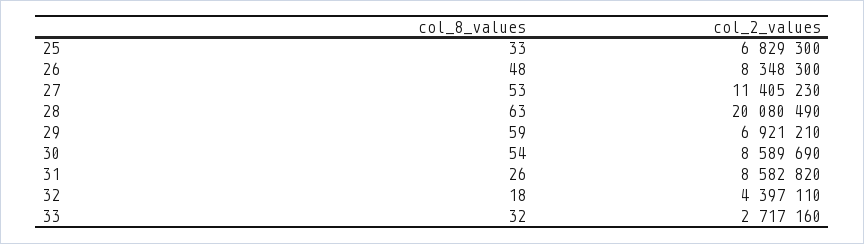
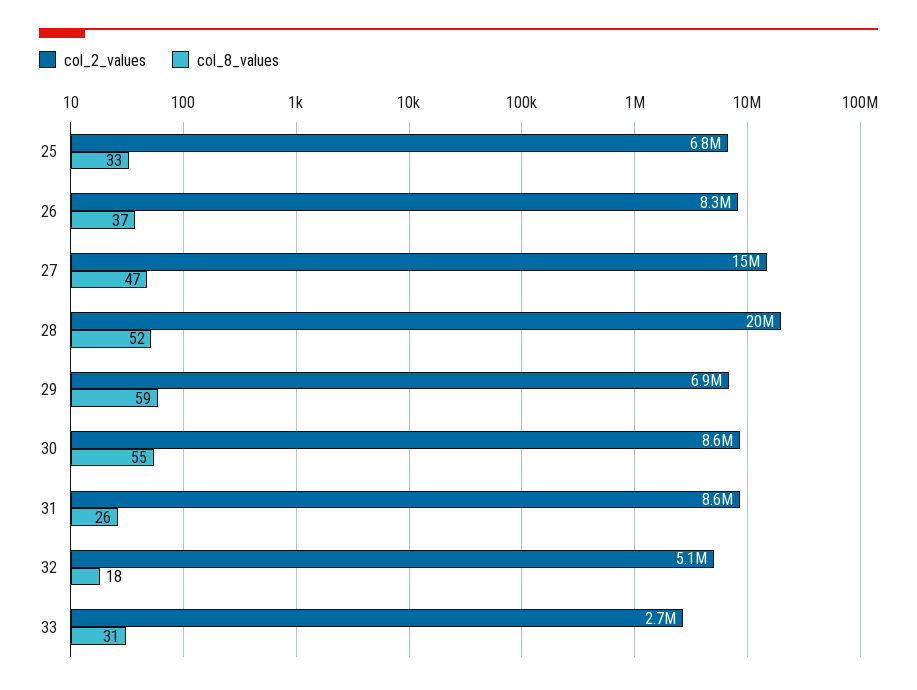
  {
    "col_8_values": {
      "25": 33,
-     "26": 48,
+     "26": 37,
-     "27": 53,
+     "27": 47,
-     "28": 63,
+     "28": 52,
      "29": 59,
-     "30": 54,
+     "30": 55,
      "31": 26,
      "32": 18,
-     "33": 32
+     "33": 31
    },
    "col_2_values": {
      "25": 6829300,
      "26": 8348300,
-     "27": 11405230,
+     "27": 15000000,
      "28": 20080490,
      "29": 6921210,
      "30": 8589690,
      "31": 8582820,
-     "32": 4397110,
+     "32": 5100000,
      "33": 2717160
    }
  }

